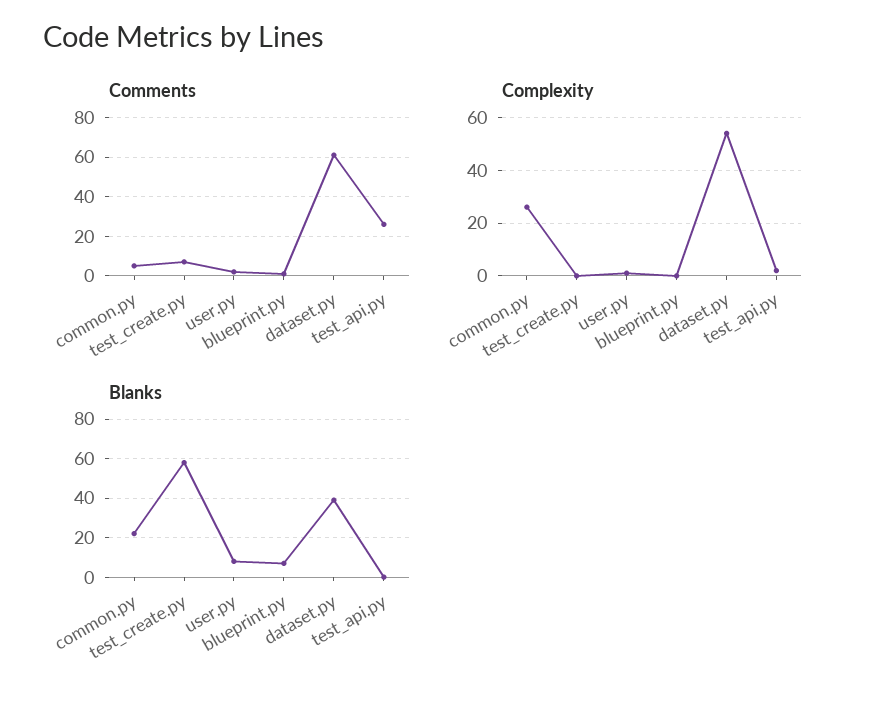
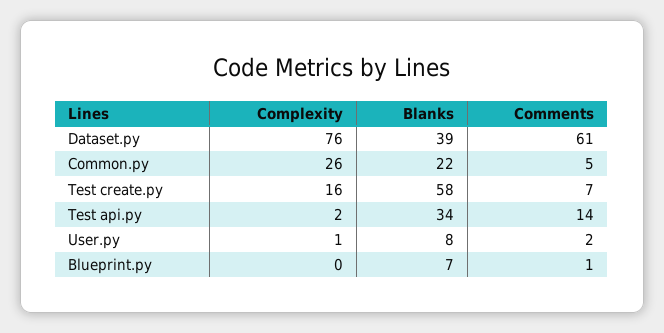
  {
    "Comments": {
      "common.py": 5,
      "test_create.py": 7,
      "user.py": 2,
      "blueprint.py": 1,
      "dataset.py": 61,
-     "test_api.py": 25
+     "test_api.py": 14
    },
    "Complexity": {
      "common.py": 26,
-     "test_create.py": 0,
+     "test_create.py": 16,
      "user.py": 1,
      "blueprint.py": 0,
-     "dataset.py": 55,
+     "dataset.py": 76,
      "test_api.py": 2
    },
    "Blanks": {
      "common.py": 22,
      "test_create.py": 58,
      "user.py": 8,
      "blueprint.py": 7,
      "dataset.py": 39,
-     "test_api.py": 0
+     "test_api.py": 34
    }
  }

